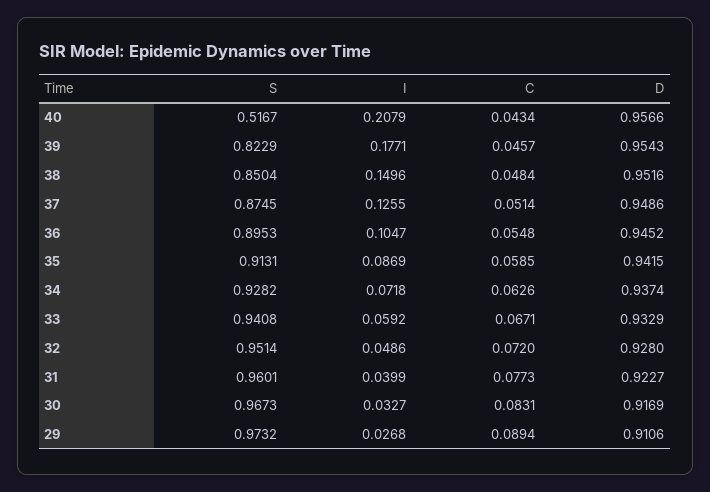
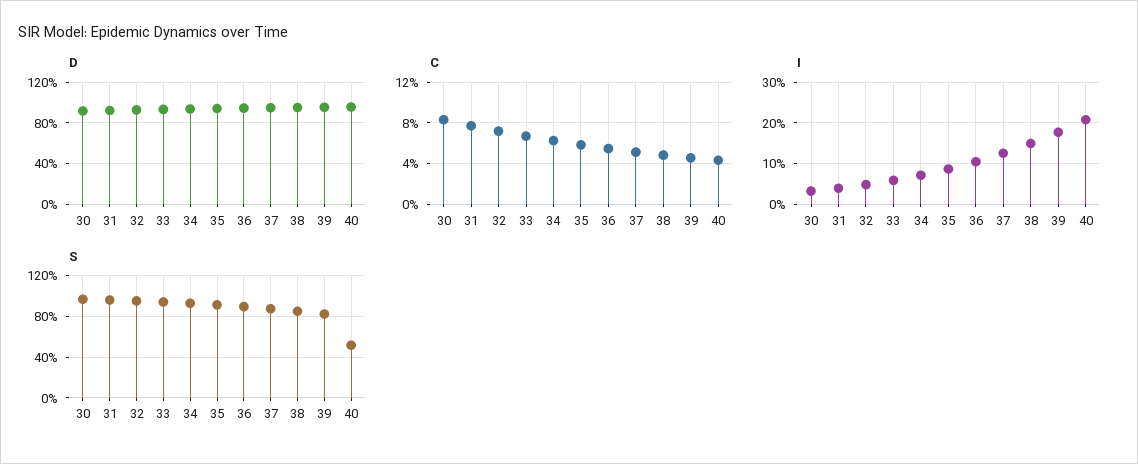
  {
    "S": {
      "40": 0.5167,
      "39": 0.8229,
      "38": 0.8504,
      "37": 0.8745,
      "36": 0.8953,
      "35": 0.9131,
      "34": 0.9282,
      "33": 0.9408,
      "32": 0.9514,
      "31": 0.9601,
-     "30": 0.9673,
+     "30": 0.9673
-     "29": 0.9732
    },
    "I": {
      "40": 0.2079,
      "39": 0.1771,
      "38": 0.1496,
      "37": 0.1255,
      "36": 0.1047,
      "35": 0.0869,
      "34": 0.0718,
      "33": 0.0592,
      "32": 0.0486,
      "31": 0.0399,
-     "30": 0.0327,
+     "30": 0.0327
-     "29": 0.0268
    },
    "C": {
      "40": 0.0434,
      "39": 0.0457,
      "38": 0.0484,
      "37": 0.0514,
      "36": 0.0548,
      "35": 0.0585,
      "34": 0.0626,
      "33": 0.0671,
      "32": 0.072,
      "31": 0.0773,
-     "30": 0.0831,
+     "30": 0.0831
-     "29": 0.0894
    },
    "D": {
      "40": 0.9566,
      "39": 0.9543,
      "38": 0.9516,
      "37": 0.9486,
      "36": 0.9452,
      "35": 0.9415,
      "34": 0.9374,
      "33": 0.9329,
      "32": 0.928,
      "31": 0.9227,
-     "30": 0.9169,
+     "30": 0.9169
-     "29": 0.9106
    }
  }

